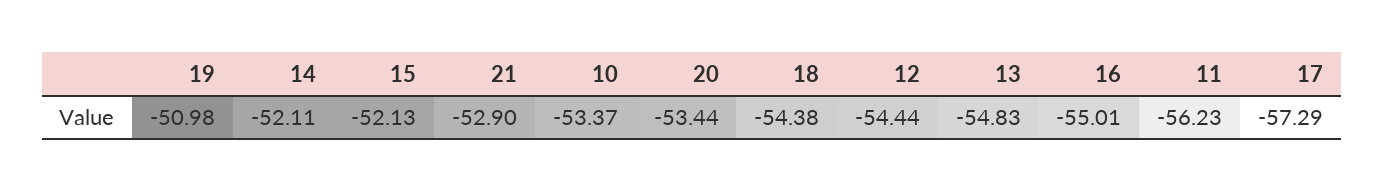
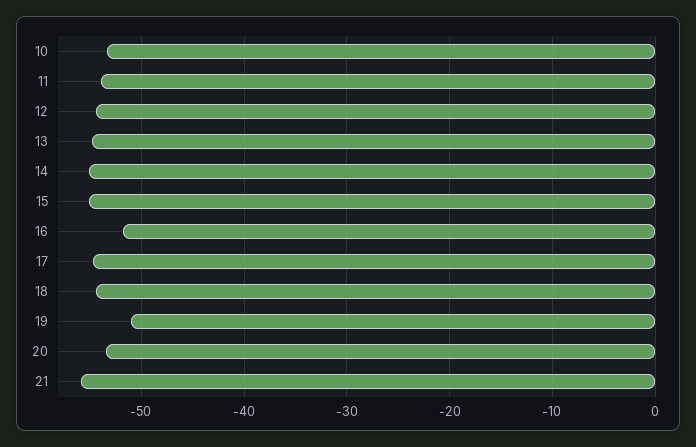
  {
    "19": -50.98,
-   "14": -52.11,
+   "14": -55,
-   "15": -52.13,
+   "15": -55,
-   "21": -52.9,
+   "21": -56,
    "10": -53.37,
    "20": -53.44,
    "18": -54.38,
    "12": -54.44,
    "13": -54.83,
-   "16": -55.01,
+   "16": -52,
-   "11": -56.23,
+   "11": -54,
-   "17": -57.29
+   "17": -55
  }

